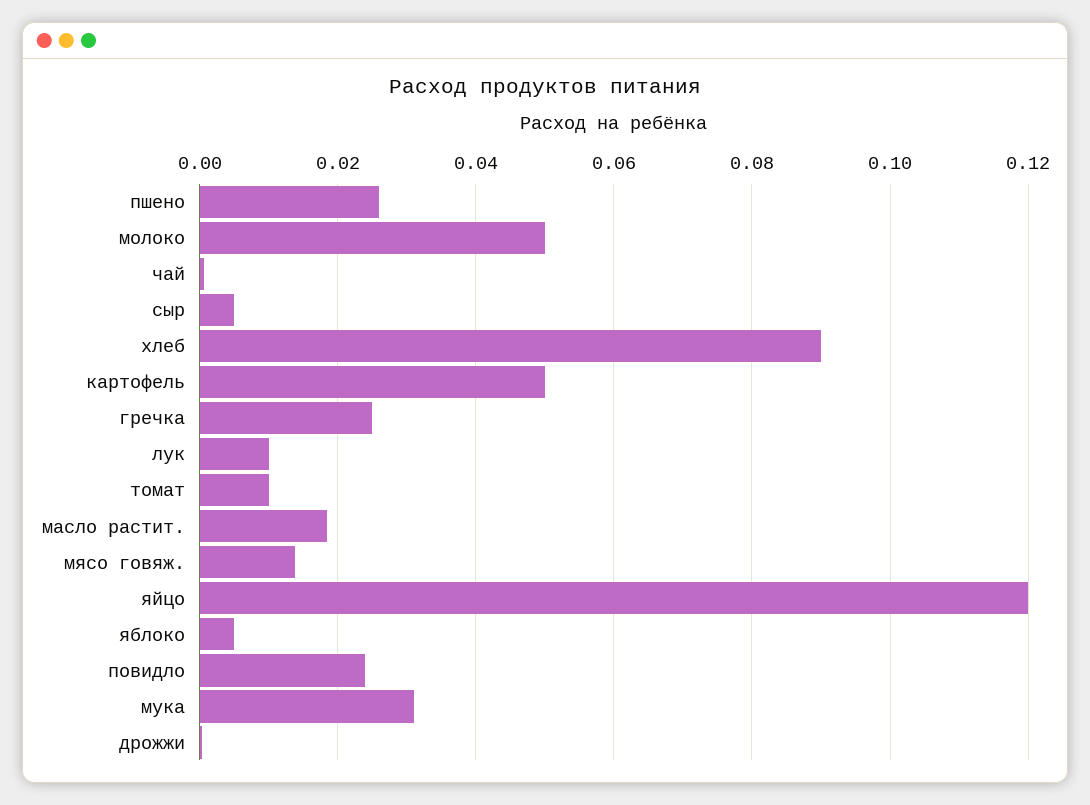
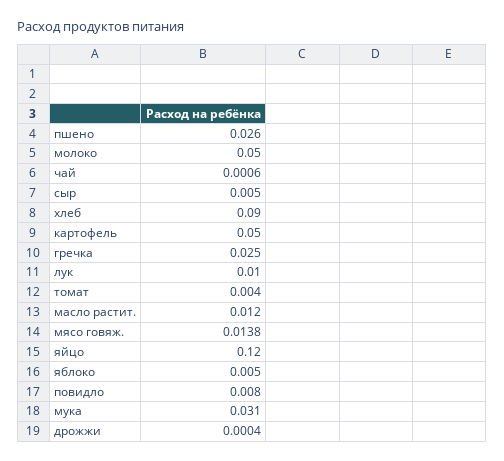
  {
    "пшено": 0.026,
    "молоко": 0.05,
    "чай": 0.0006,
    "сыр": 0.005,
    "хлеб": 0.09,
    "картофель": 0.05,
    "гречка": 0.025,
    "лук": 0.01,
-   "томат": 0.01,
+   "томат": 0.004,
-   "масло растит.": 0.018,
+   "масло растит.": 0.012,
    "мясо говяж.": 0.0138,
    "яйцо": 0.12,
    "яблоко": 0.005,
-   "повидло": 0.024,
+   "повидло": 0.008,
    "мука": 0.031,
    "дрожжи": 0.0004
  }

